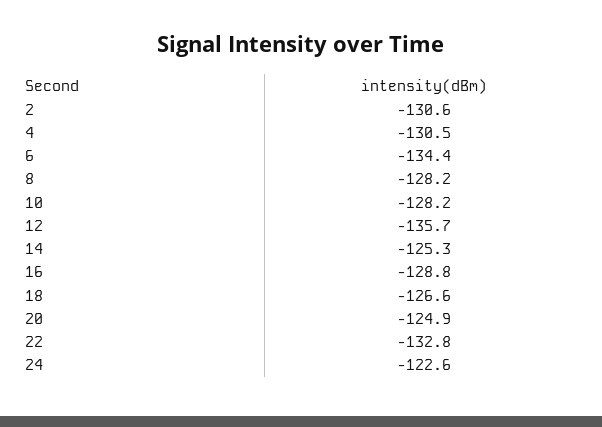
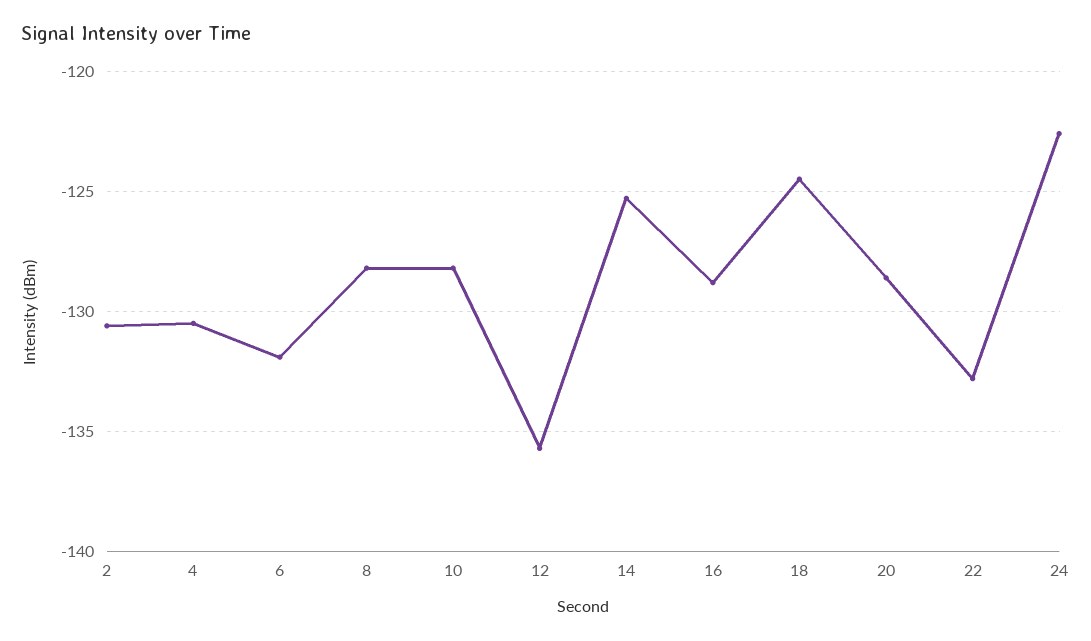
  {
    "2": -130.6,
    "4": -130.5,
-   "6": -134.4,
+   "6": -132,
    "8": -128.2,
    "10": -128.2,
    "12": -135.7,
    "14": -125.3,
    "16": -128.8,
-   "18": -126.6,
+   "18": -124.5,
-   "20": -124.9,
+   "20": -128.5,
    "22": -132.8,
    "24": -122.6
  }

